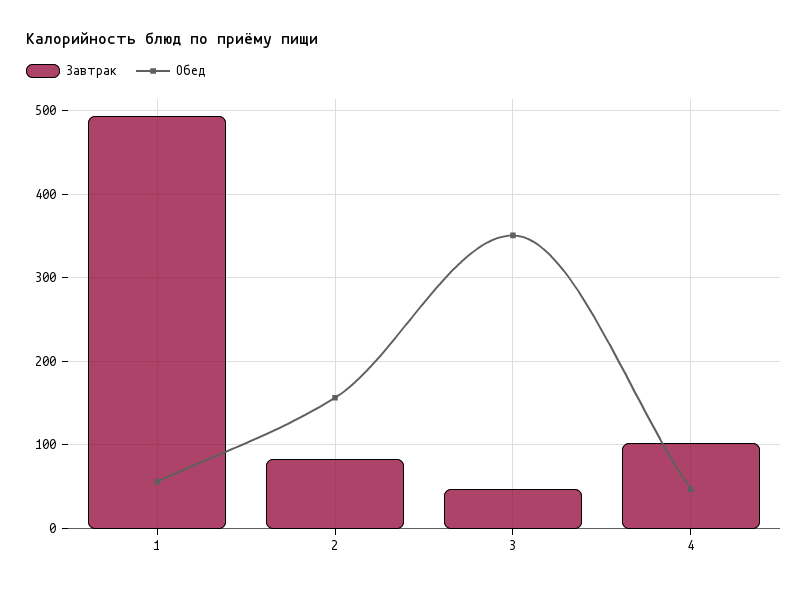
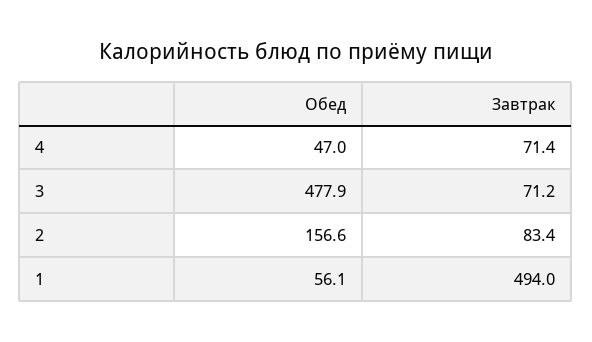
  {
    "Завтрак": {
      "1": 494,
      "2": 83.4,
-     "3": 50,
+     "3": 71.2,
-     "4": 100
+     "4": 71.4
    },
    "Обед": {
      "1": 56.1,
      "2": 156.6,
-     "3": 350,
+     "3": 477.9,
      "4": 47
    }
  }

